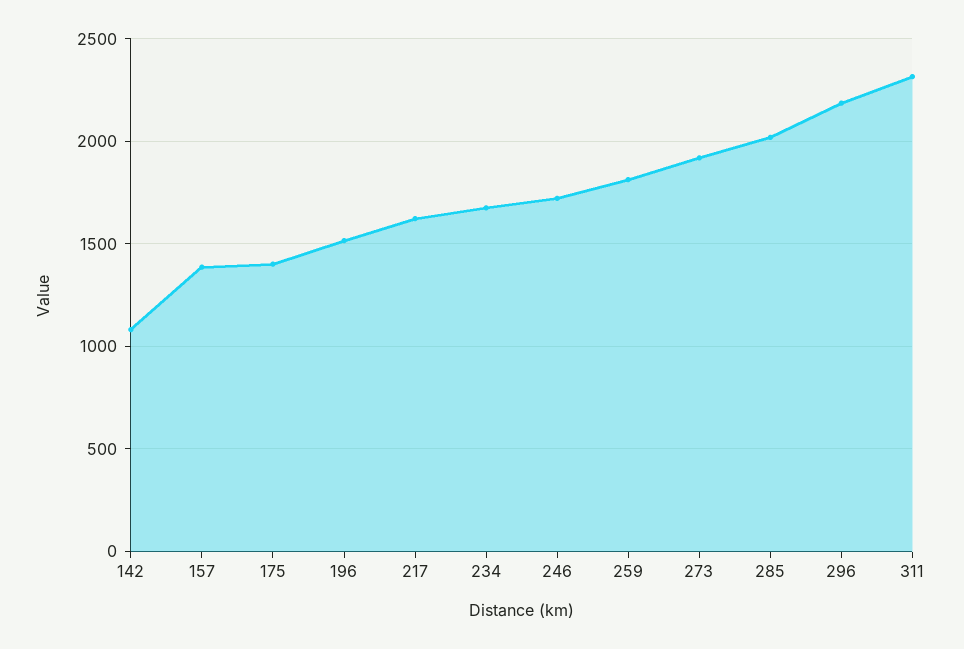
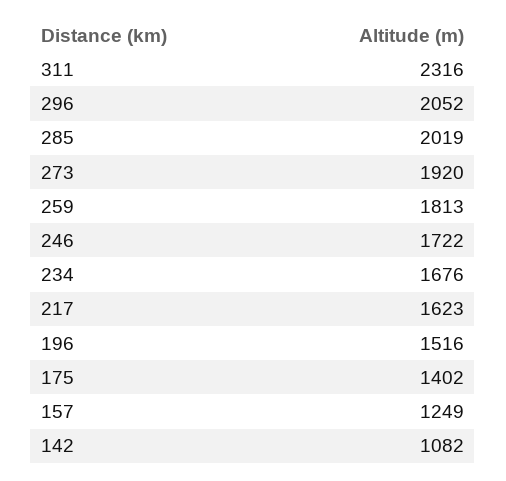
  {
    "142": 1082,
-   "157": 1400,
+   "157": 1249,
    "175": 1402,
    "196": 1516,
    "217": 1623,
    "234": 1676,
    "246": 1722,
    "259": 1813,
    "273": 1920,
    "285": 2019,
-   "296": 2200,
+   "296": 2052,
    "311": 2316
  }

